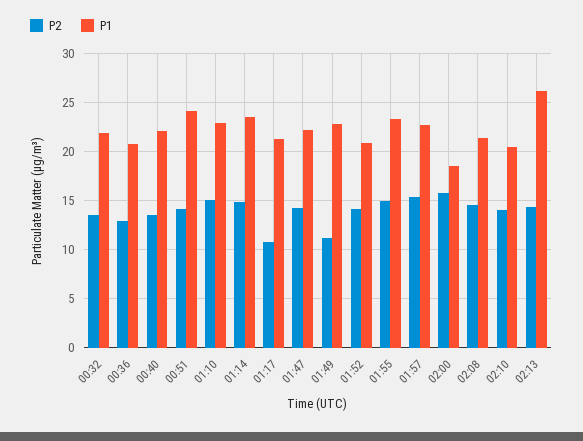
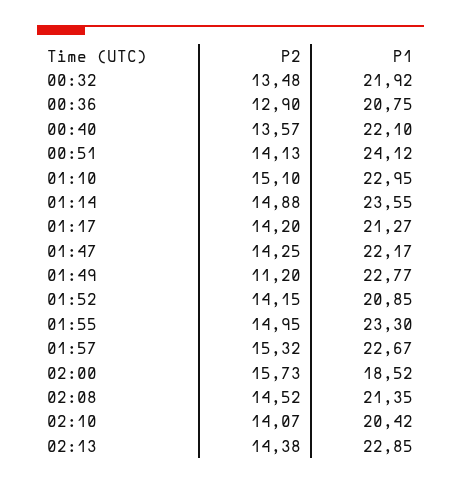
  {
    "P2": {
      "00:32": 13.48,
      "00:36": 12.9,
      "00:40": 13.57,
      "00:51": 14.13,
      "01:10": 15.1,
      "01:14": 14.88,
-     "01:17": 11,
+     "01:17": 14.2,
      "01:47": 14.25,
      "01:49": 11.2,
      "01:52": 14.15,
      "01:55": 14.95,
      "01:57": 15.32,
      "02:00": 15.73,
      "02:08": 14.52,
      "02:10": 14.07,
      "02:13": 14.38
    },
    "P1": {
      "00:32": 21.92,
      "00:36": 20.75,
      "00:40": 22.1,
      "00:51": 24.12,
      "01:10": 22.95,
      "01:14": 23.55,
      "01:17": 21.27,
      "01:47": 22.17,
      "01:49": 22.77,
      "01:52": 20.85,
      "01:55": 23.3,
      "01:57": 22.67,
      "02:00": 18.52,
      "02:08": 21.35,
      "02:10": 20.42,
-     "02:13": 26
+     "02:13": 22.85
    }
  }

